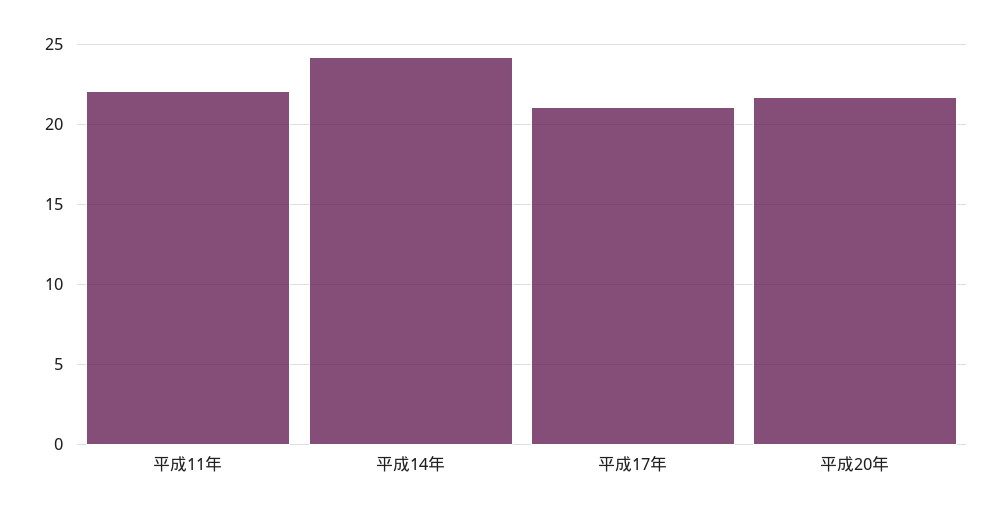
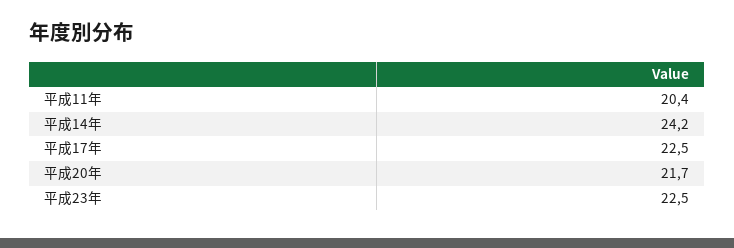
  {
-   "平成11年": 22,
+   "平成11年": 20.4,
    "平成14年": 24.2,
-   "平成17年": 21,
+   "平成17年": 22.5,
-   "平成20年": 21.7
+   "平成20年": 21.7,
+   "平成23年": 22.5
  }

